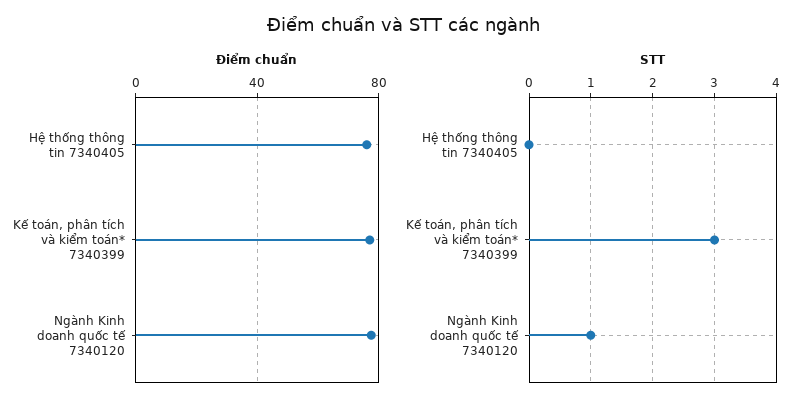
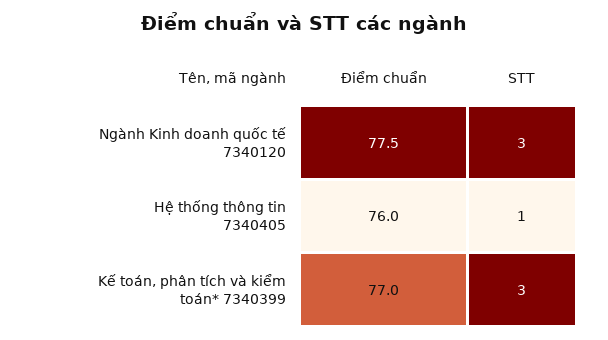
  {
    "Điểm chuẩn": {
      "Hệ thống thông tin 7340405": 76,
      "Kế toán, phân tích và kiểm toán* 7340399": 77,
      "Ngành Kinh doanh quốc tế 7340120": 77.5
    },
    "STT": {
-     "Hệ thống thông tin 7340405": 0,
+     "Hệ thống thông tin 7340405": 1,
      "Kế toán, phân tích và kiểm toán* 7340399": 3,
-     "Ngành Kinh doanh quốc tế 7340120": 1
+     "Ngành Kinh doanh quốc tế 7340120": 3
    }
  }

